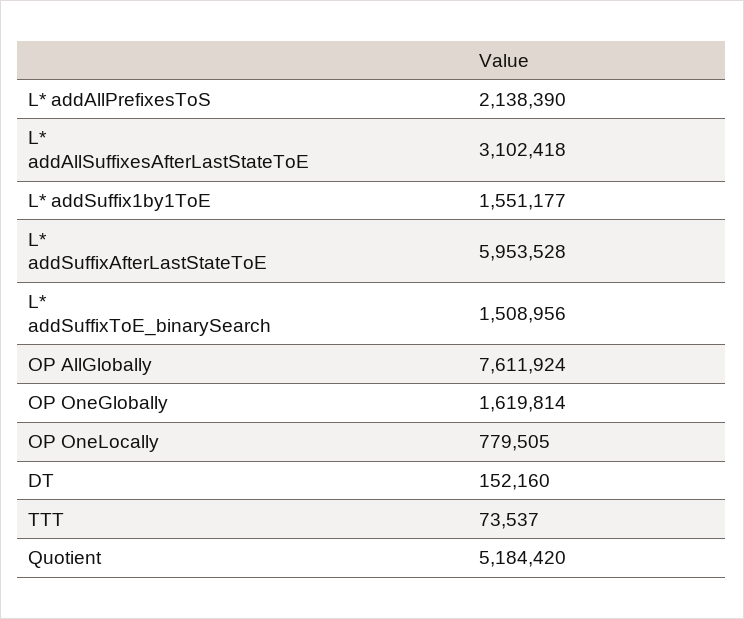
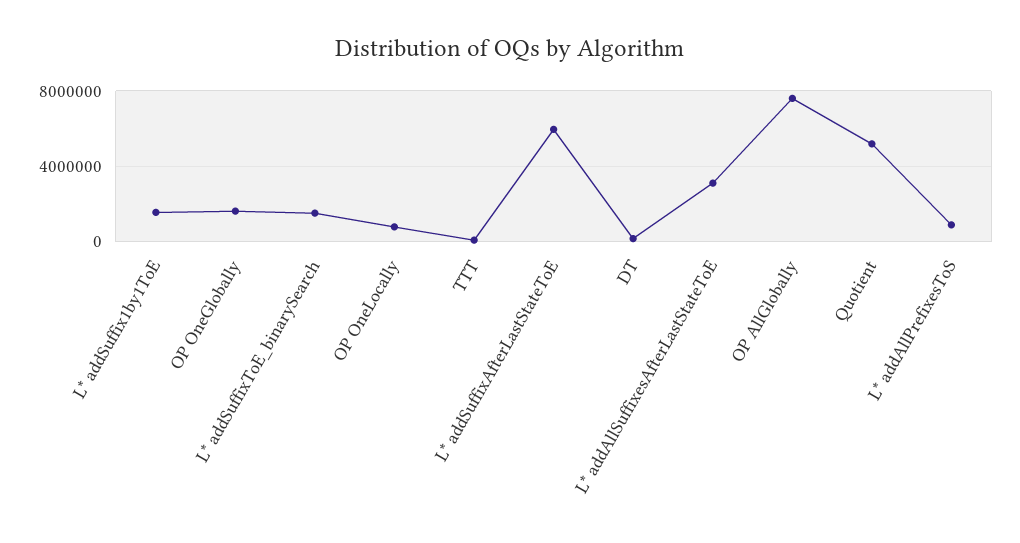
  {
-   "L* addAllPrefixesToS": 2138390,
+   "L* addAllPrefixesToS": 1000000,
    "L* addAllSuffixesAfterLastStateToE": 3102418,
    "L* addSuffix1by1ToE": 1551177,
    "L* addSuffixAfterLastStateToE": 5953528,
    "L* addSuffixToE_binarySearch": 1508956,
    "OP AllGlobally": 7611924,
    "OP OneGlobally": 1619814,
    "OP OneLocally": 779505,
    "DT": 152160,
    "TTT": 73537,
    "Quotient": 5184420
  }

